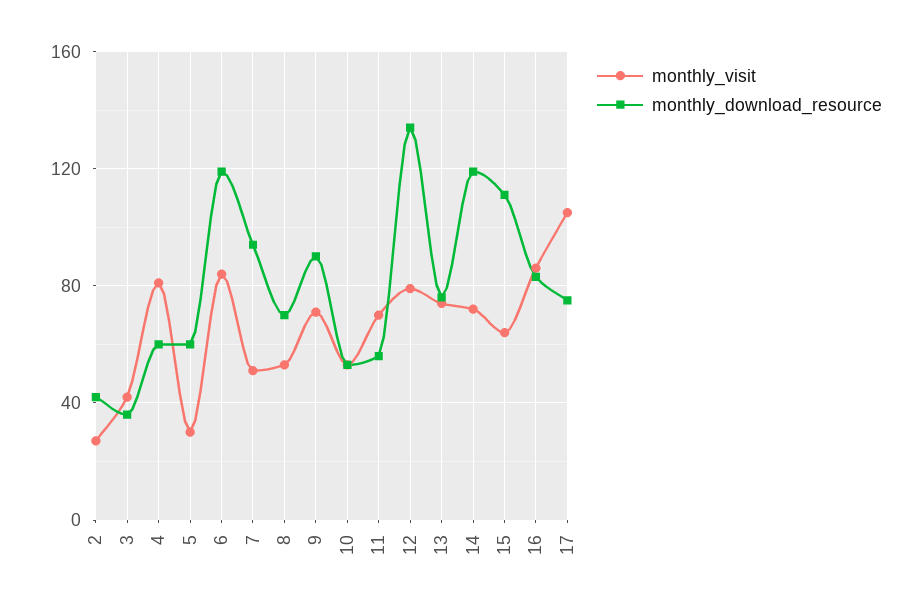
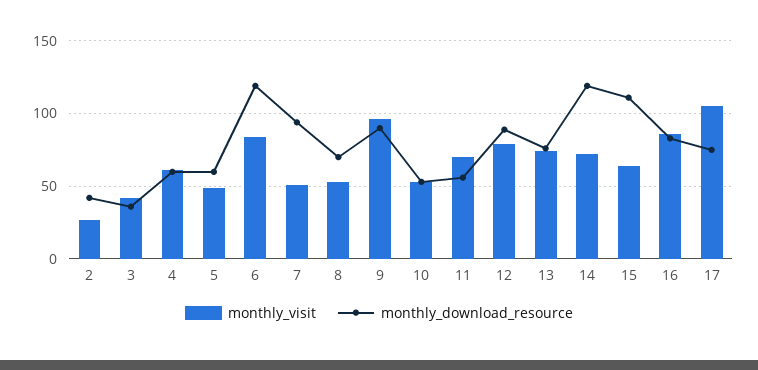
  {
    "monthly_visit": {
      "2": 25,
      "3": 40,
-     "4": 80,
+     "4": 60,
-     "5": 30,
+     "5": 50,
      "6": 85,
      "7": 50,
      "8": 55,
-     "9": 70,
+     "9": 95,
      "10": 55,
      "11": 70,
      "12": 80,
      "13": 75,
      "14": 70,
      "15": 65,
      "16": 85,
      "17": 105
    },
    "monthly_download_resource": {
      "2": 40,
      "3": 35,
      "4": 60,
      "5": 60,
      "6": 120,
      "7": 95,
      "8": 70,
      "9": 90,
      "10": 55,
      "11": 55,
-     "12": 135,
+     "12": 90,
      "13": 75,
      "14": 120,
      "15": 110,
      "16": 85,
      "17": 75
    }
  }

